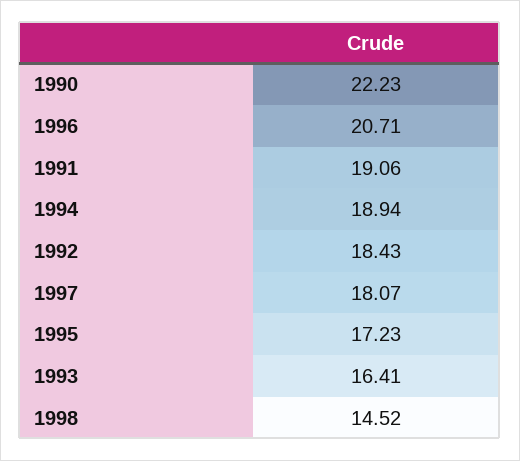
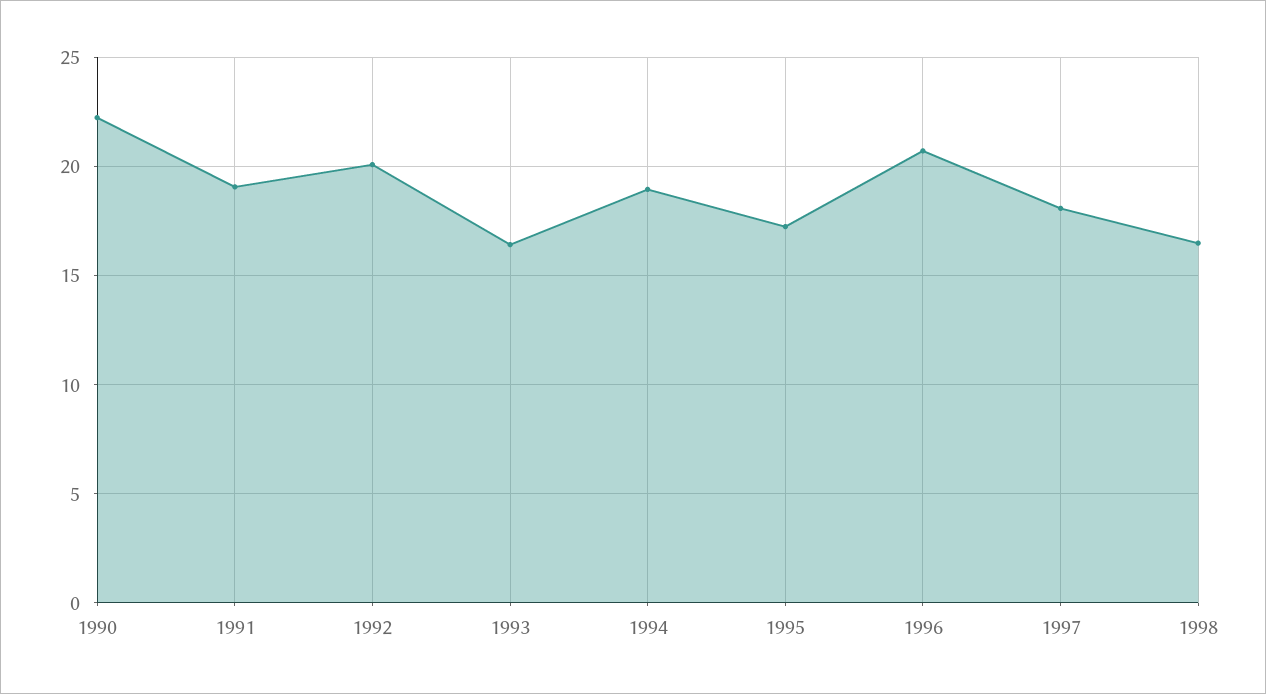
  {
    "1990": 22.23,
    "1996": 20.71,
    "1991": 19.06,
    "1994": 18.94,
-   "1992": 18.43,
+   "1992": 20,
    "1997": 18.07,
    "1995": 17.23,
    "1993": 16.41,
-   "1998": 14.52
+   "1998": 16.5
  }

